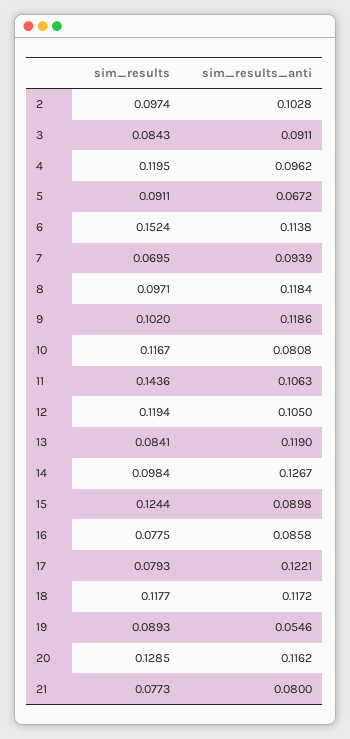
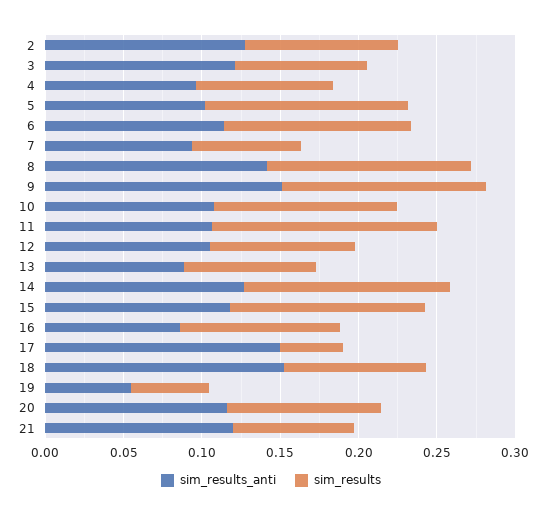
  {
    "sim_results": {
      "2": 0.0974,
      "3": 0.0843,
-     "4": 0.1195,
+     "4": 0.09,
-     "5": 0.0911,
+     "5": 0.13,
-     "6": 0.1524,
+     "6": 0.12,
      "7": 0.0695,
-     "8": 0.0971,
+     "8": 0.13,
-     "9": 0.102,
+     "9": 0.13,
      "10": 0.1167,
      "11": 0.1436,
-     "12": 0.1194,
+     "12": 0.09,
      "13": 0.0841,
-     "14": 0.0984,
+     "14": 0.13,
      "15": 0.1244,
-     "16": 0.0775,
+     "16": 0.1,
-     "17": 0.0793,
+     "17": 0.04,
-     "18": 0.1177,
+     "18": 0.09,
-     "19": 0.0893,
+     "19": 0.05,
-     "20": 0.1285,
+     "20": 0.1,
      "21": 0.0773
    },
    "sim_results_anti": {
-     "2": 0.1028,
+     "2": 0.13,
-     "3": 0.0911,
+     "3": 0.12,
      "4": 0.0962,
-     "5": 0.0672,
+     "5": 0.1,
      "6": 0.1138,
      "7": 0.0939,
-     "8": 0.1184,
+     "8": 0.14,
-     "9": 0.1186,
+     "9": 0.15,
-     "10": 0.0808,
+     "10": 0.11,
      "11": 0.1063,
      "12": 0.105,
-     "13": 0.119,
+     "13": 0.09,
      "14": 0.1267,
-     "15": 0.0898,
+     "15": 0.12,
      "16": 0.0858,
-     "17": 0.1221,
+     "17": 0.15,
-     "18": 0.1172,
+     "18": 0.15,
      "19": 0.0546,
      "20": 0.1162,
-     "21": 0.08
+     "21": 0.12
    }
  }

